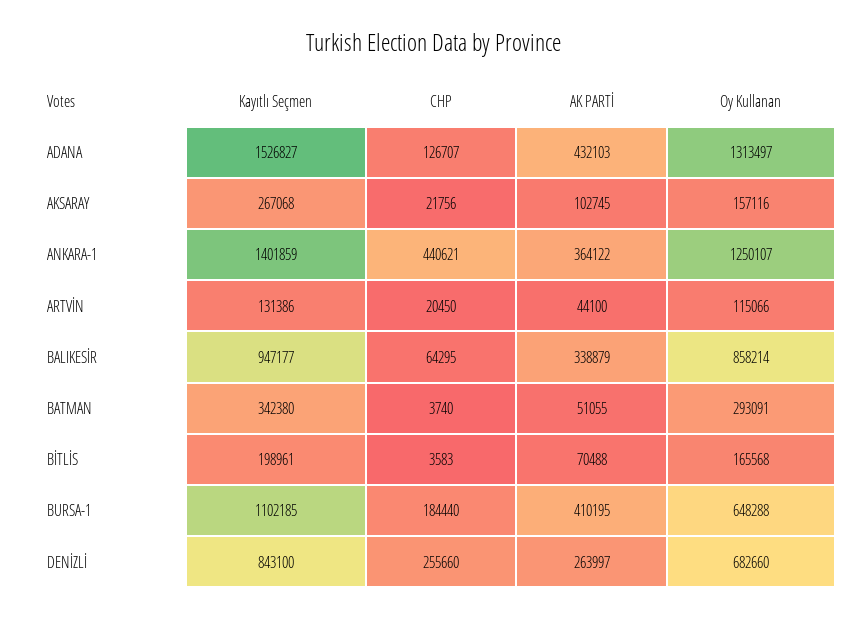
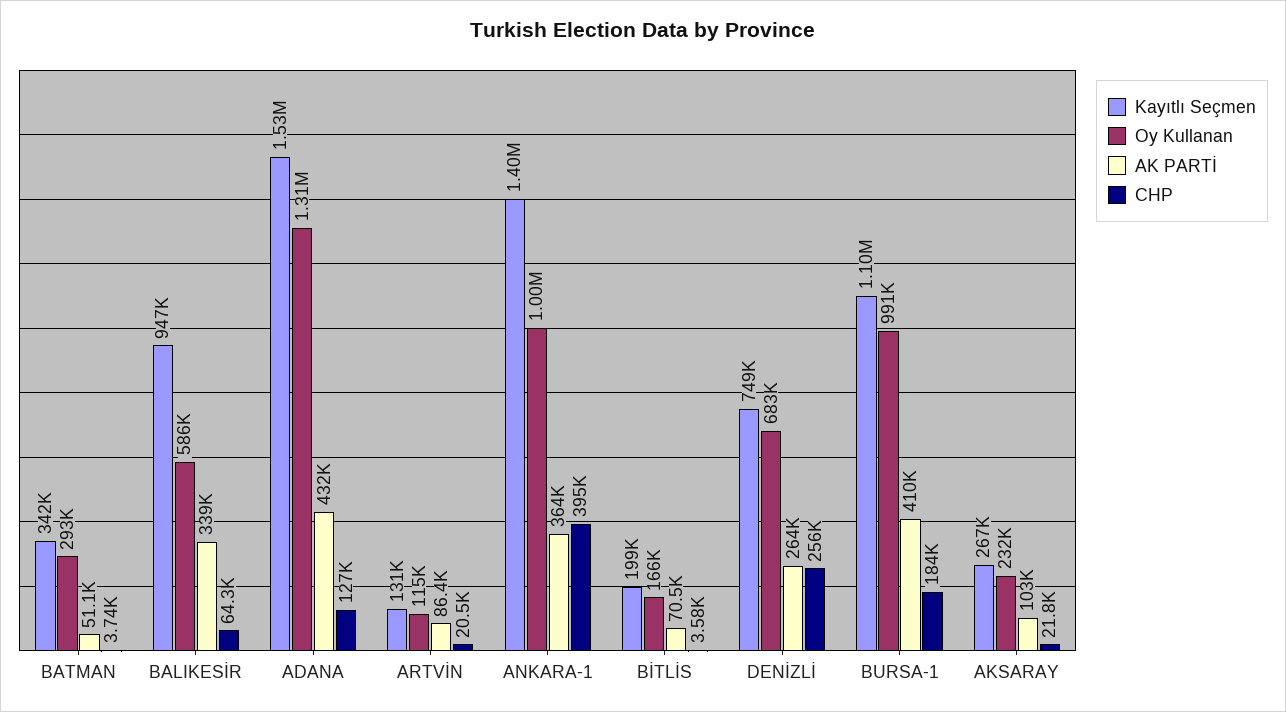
  {
    "Kayıtlı Seçmen": {
      "ADANA": 1526827,
      "AKSARAY": 267068,
      "ANKARA-1": 1401859,
      "ARTVİN": 131386,
      "BALIKESİR": 947177,
      "BATMAN": 342380,
      "BİTLİS": 198961,
      "BURSA-1": 1102185,
-     "DENİZLİ": 843100
+     "DENİZLİ": 749000
    },
    "CHP": {
      "ADANA": 126707,
      "AKSARAY": 21756,
-     "ANKARA-1": 440621,
+     "ANKARA-1": 395000,
      "ARTVİN": 20450,
      "BALIKESİR": 64295,
      "BATMAN": 3740,
      "BİTLİS": 3583,
      "BURSA-1": 184440,
      "DENİZLİ": 255660
    },
    "AK PARTİ": {
      "ADANA": 432103,
      "AKSARAY": 102745,
      "ANKARA-1": 364122,
-     "ARTVİN": 44100,
+     "ARTVİN": 86400,
      "BALIKESİR": 338879,
      "BATMAN": 51055,
      "BİTLİS": 70488,
      "BURSA-1": 410195,
      "DENİZLİ": 263997
    },
    "Oy Kullanan": {
      "ADANA": 1313497,
-     "AKSARAY": 157116,
+     "AKSARAY": 232000,
-     "ANKARA-1": 1250107,
+     "ANKARA-1": 1000000,
      "ARTVİN": 115066,
-     "BALIKESİR": 858214,
+     "BALIKESİR": 586000,
      "BATMAN": 293091,
      "BİTLİS": 165568,
-     "BURSA-1": 648288,
+     "BURSA-1": 991000,
      "DENİZLİ": 682660
    }
  }

